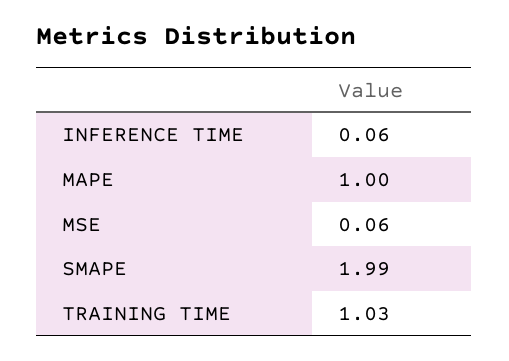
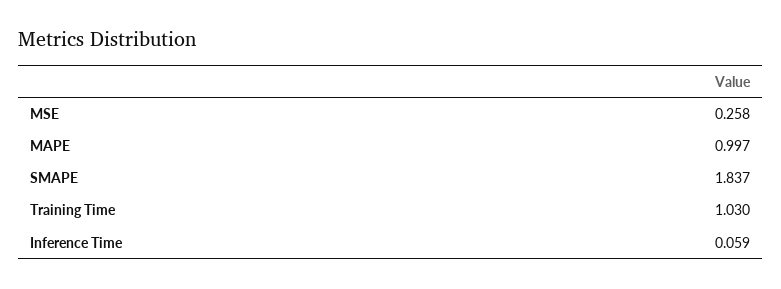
  {
    "INFERENCE TIME": 0.059,
    "MAPE": 0.997,
-   "MSE": 0.06,
+   "MSE": 0.258,
-   "SMAPE": 1.99,
+   "SMAPE": 1.837,
    "TRAINING TIME": 1.03
  }

